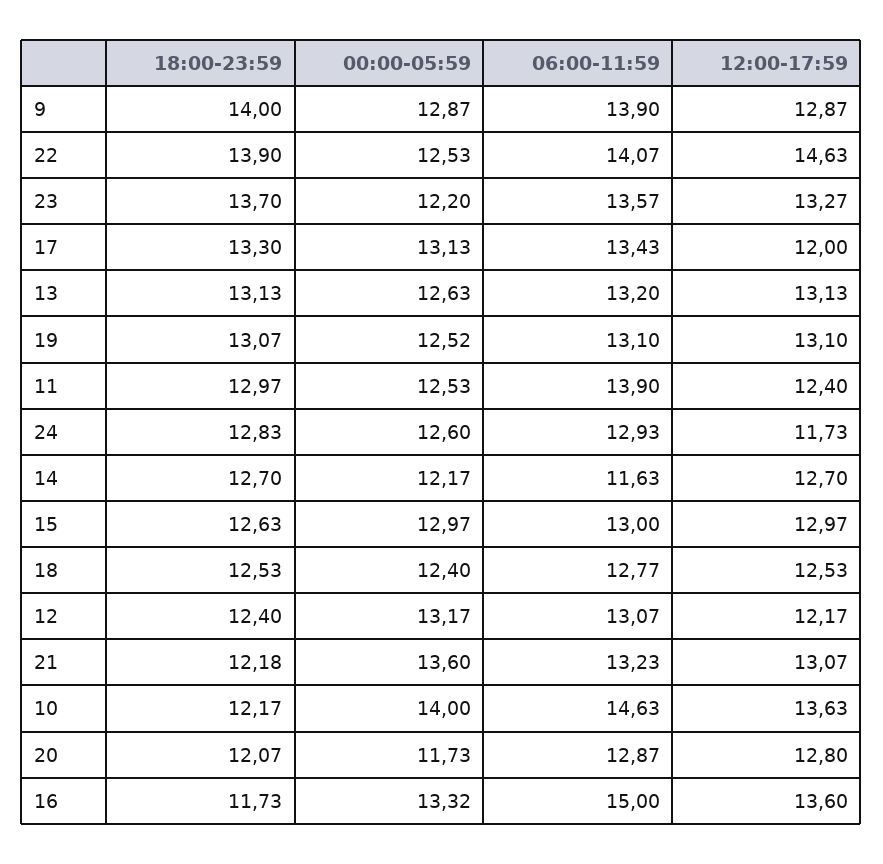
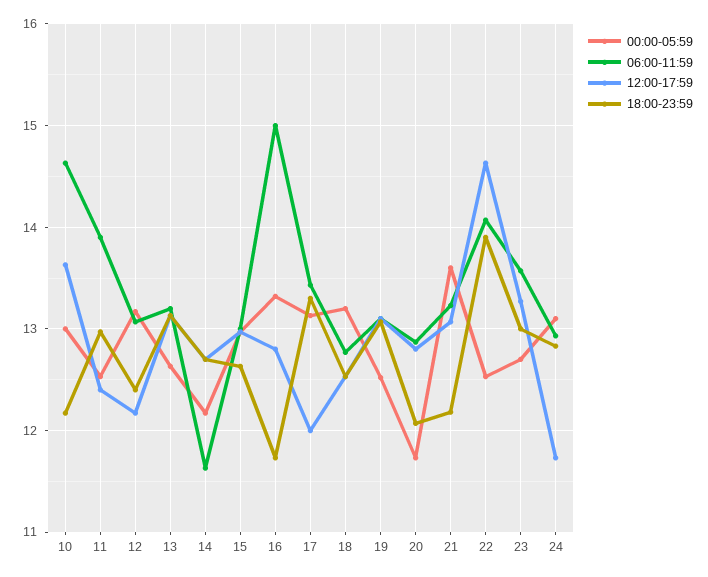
  {
    "18:00-23:59": {
-     "9": 14,
      "22": 13.9,
-     "23": 13.7,
+     "23": 13,
      "17": 13.3,
      "13": 13.13,
      "19": 13.07,
      "11": 12.97,
      "24": 12.83,
      "14": 12.7,
      "15": 12.63,
      "18": 12.53,
      "12": 12.4,
      "21": 12.18,
      "10": 12.17,
      "20": 12.07,
      "16": 11.73
    },
    "00:00-05:59": {
-     "9": 12.87,
      "22": 12.53,
-     "23": 12.2,
+     "23": 12.7,
      "17": 13.13,
      "13": 12.63,
      "19": 12.52,
      "11": 12.53,
-     "24": 12.6,
+     "24": 13.1,
      "14": 12.17,
      "15": 12.97,
-     "18": 12.4,
+     "18": 13.2,
      "12": 13.17,
      "21": 13.6,
-     "10": 14,
+     "10": 13,
      "20": 11.73,
      "16": 13.32
    },
    "06:00-11:59": {
-     "9": 13.9,
      "22": 14.07,
      "23": 13.57,
      "17": 13.43,
      "13": 13.2,
      "19": 13.1,
      "11": 13.9,
      "24": 12.93,
      "14": 11.63,
      "15": 13,
      "18": 12.77,
      "12": 13.07,
      "21": 13.23,
      "10": 14.63,
      "20": 12.87,
      "16": 15
    },
    "12:00-17:59": {
-     "9": 12.87,
      "22": 14.63,
      "23": 13.27,
      "17": 12,
      "13": 13.13,
      "19": 13.1,
      "11": 12.4,
      "24": 11.73,
      "14": 12.7,
      "15": 12.97,
      "18": 12.53,
      "12": 12.17,
      "21": 13.07,
      "10": 13.63,
      "20": 12.8,
-     "16": 13.6
+     "16": 12.8
    }
  }

